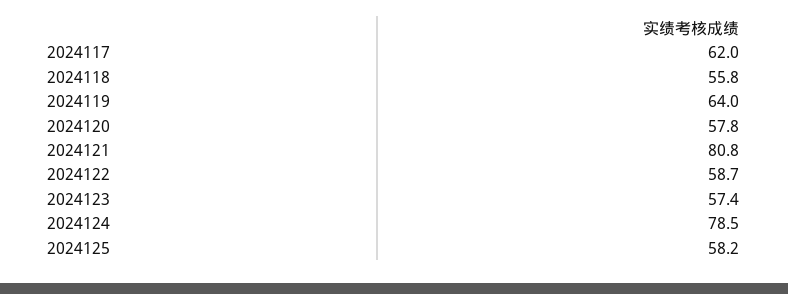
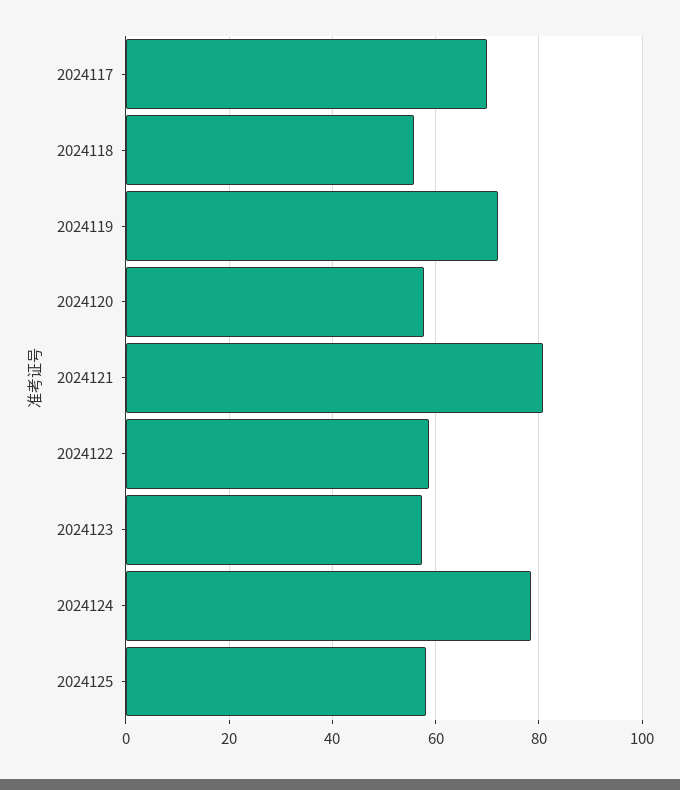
  {
-   "2024117": 62,
+   "2024117": 70,
    "2024118": 55.8,
-   "2024119": 64,
+   "2024119": 72,
    "2024120": 57.8,
    "2024121": 80.8,
    "2024122": 58.7,
    "2024123": 57.4,
    "2024124": 78.5,
    "2024125": 58.2
  }

